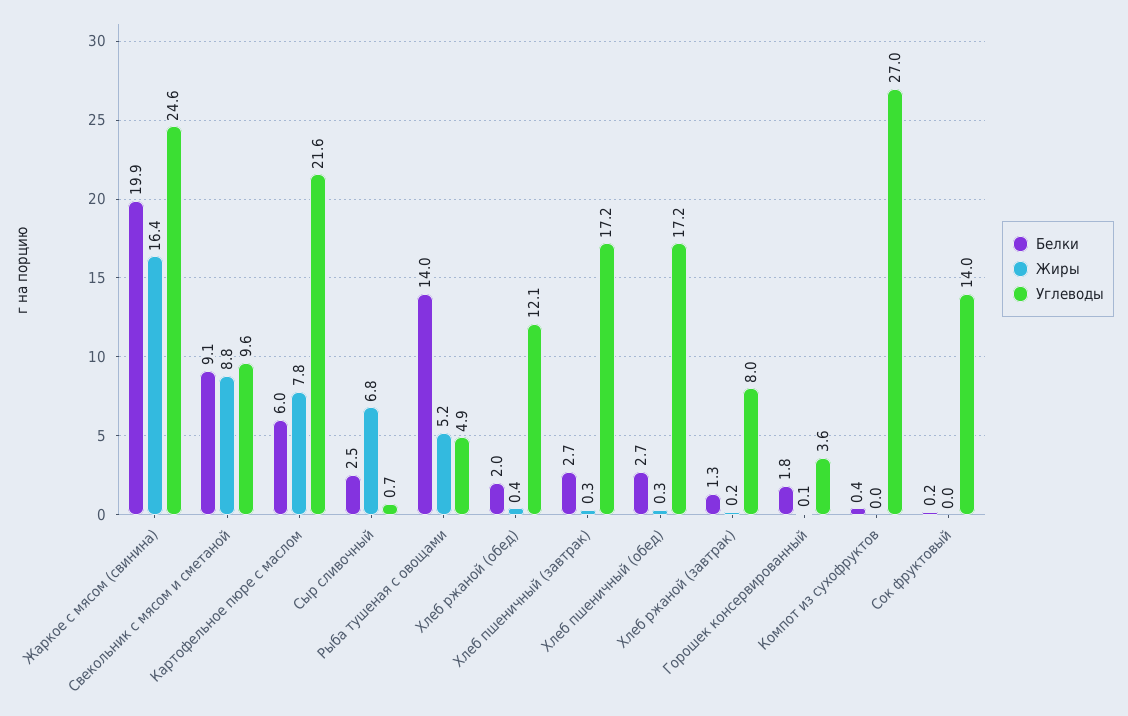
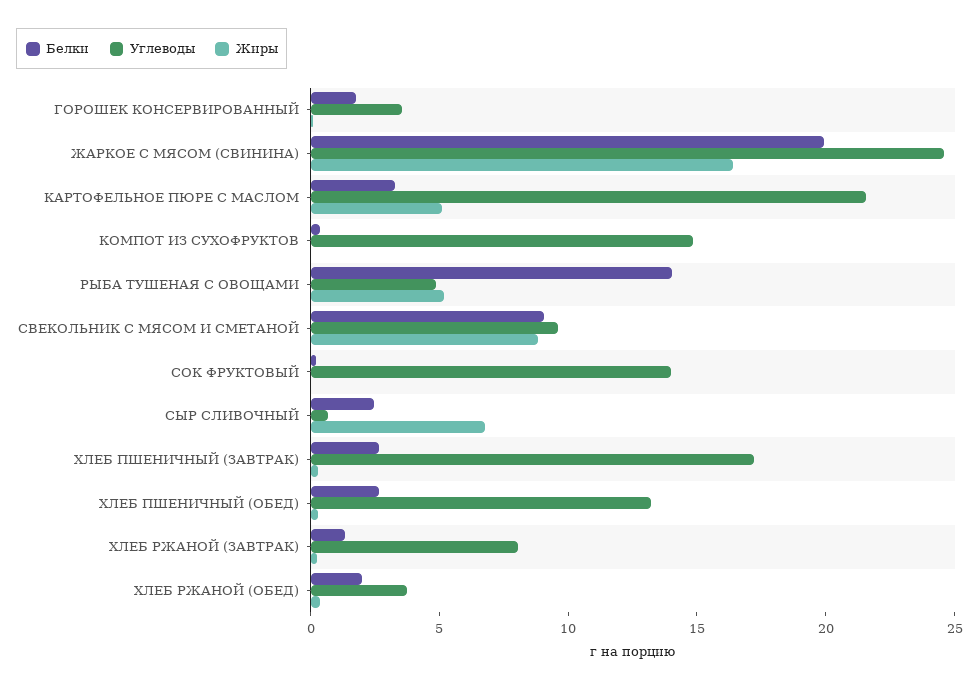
  {
    "Белки": {
      "Жаркое с мясом (свинина)": 19.9,
      "Свекольник с мясом и сметаной": 9.1,
-     "Картофельное пюре с маслом": 6,
+     "Картофельное пюре с маслом": 3,
      "Сыр сливочный": 2.5,
      "Рыба тушеная с овощами": 14,
      "Хлеб ржаной (обед)": 2,
      "Хлеб пшеничный (завтрак)": 2.7,
      "Хлеб пшеничный (обед)": 2.7,
      "Хлеб ржаной (завтрак)": 1.3,
      "Горошек консервированный": 1.8,
      "Компот из сухофруктов": 0.4,
      "Сок фруктовый": 0.2
    },
    "Жиры": {
      "Жаркое с мясом (свинина)": 16.4,
      "Свекольник с мясом и сметаной": 8.8,
-     "Картофельное пюре с маслом": 7.8,
+     "Картофельное пюре с маслом": 5,
      "Сыр сливочный": 6.8,
      "Рыба тушеная с овощами": 5.2,
      "Хлеб ржаной (обед)": 0.4,
      "Хлеб пшеничный (завтрак)": 0.3,
      "Хлеб пшеничный (обед)": 0.3,
      "Хлеб ржаной (завтрак)": 0.2,
      "Горошек консервированный": 0.1,
      "Компот из сухофруктов": 0,
      "Сок фруктовый": 0
    },
    "Углеводы": {
      "Жаркое с мясом (свинина)": 24.6,
      "Свекольник с мясом и сметаной": 9.6,
      "Картофельное пюре с маслом": 21.6,
      "Сыр сливочный": 0.7,
      "Рыба тушеная с овощами": 4.9,
-     "Хлеб ржаной (обед)": 12.1,
+     "Хлеб ржаной (обед)": 4,
      "Хлеб пшеничный (завтрак)": 17.2,
-     "Хлеб пшеничный (обед)": 17.2,
+     "Хлеб пшеничный (обед)": 13,
      "Хлеб ржаной (завтрак)": 8,
      "Горошек консервированный": 3.6,
-     "Компот из сухофруктов": 27,
+     "Компот из сухофруктов": 15,
      "Сок фруктовый": 14
    }
  }

